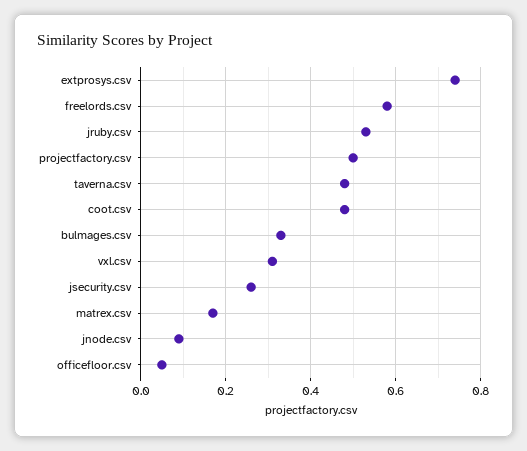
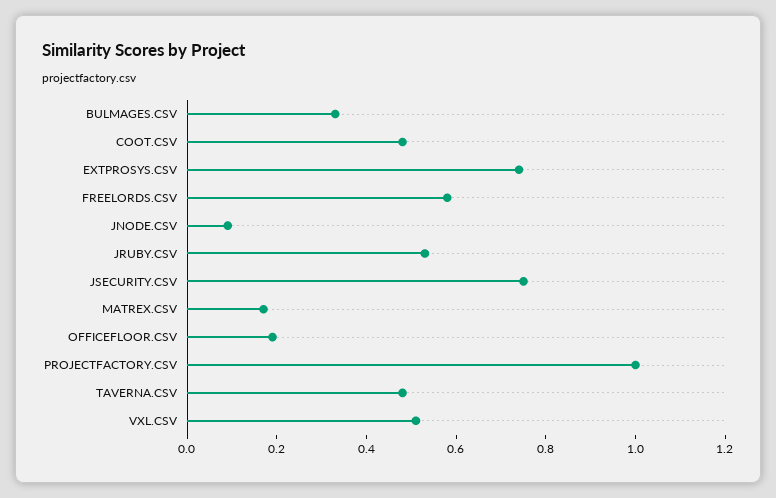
  {
    "extprosys.csv": 0.75,
    "freelords.csv": 0.6,
    "jruby.csv": 0.55,
-   "projectfactory.csv": 0.5,
+   "projectfactory.csv": 1,
    "taverna.csv": 0.5,
    "coot.csv": 0.5,
    "bulmages.csv": 0.35,
-   "vxl.csv": 0.3,
+   "vxl.csv": 0.5,
-   "jsecurity.csv": 0.25,
+   "jsecurity.csv": 0.75,
    "matrex.csv": 0.15,
    "jnode.csv": 0.1,
-   "officefloor.csv": 0.05
+   "officefloor.csv": 0.2
  }

